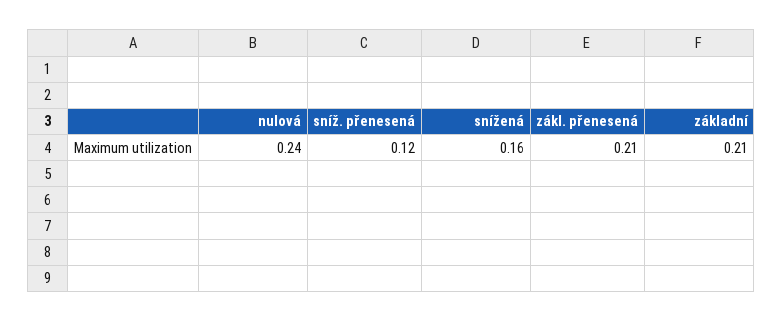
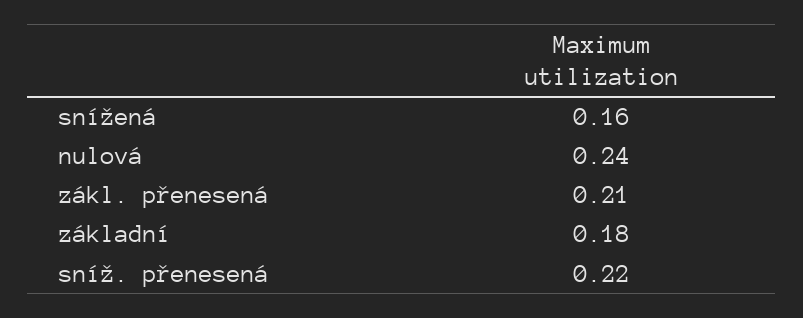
  {
    "nulová": 0.24,
-   "sníž. přenesená": 0.12,
+   "sníž. přenesená": 0.22,
    "snížená": 0.16,
    "zákl. přenesená": 0.21,
-   "základní": 0.21
+   "základní": 0.18
  }

